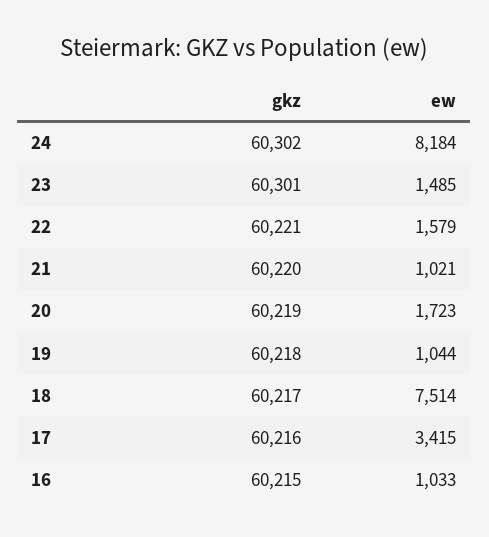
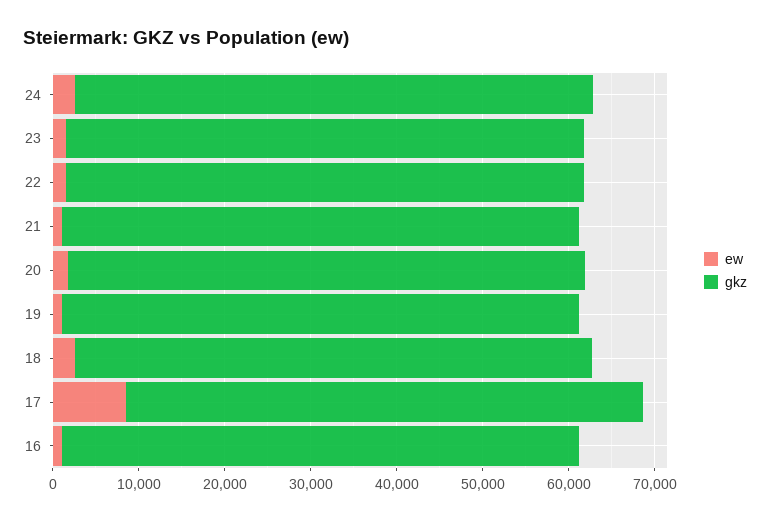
  {
    "gkz": {
      "24": 60302,
      "23": 60301,
      "22": 60221,
      "21": 60220,
      "20": 60219,
      "19": 60218,
      "18": 60217,
      "17": 60216,
      "16": 60215
    },
    "ew": {
-     "24": 8184,
+     "24": 2000,
      "23": 1485,
      "22": 1579,
      "21": 1021,
      "20": 1723,
      "19": 1044,
-     "18": 7514,
+     "18": 2000,
-     "17": 3415,
+     "17": 8000,
      "16": 1033
    }
  }

